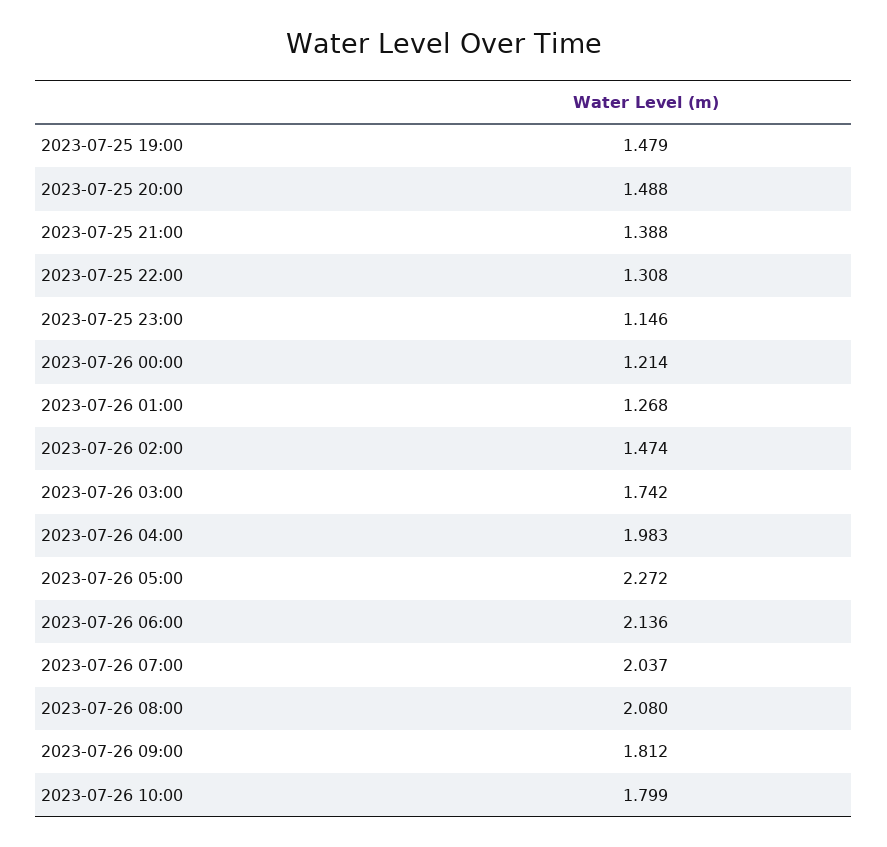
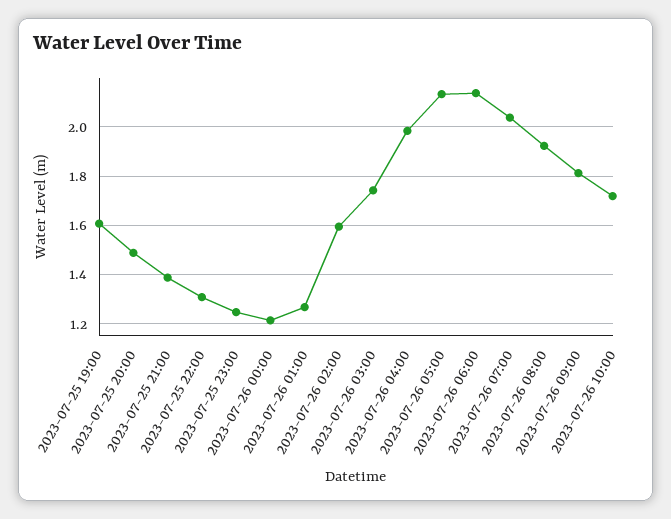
  {
-   "2023-07-25 19:00": 1.479,
+   "2023-07-25 19:00": 1.6,
    "2023-07-25 20:00": 1.488,
    "2023-07-25 21:00": 1.388,
    "2023-07-25 22:00": 1.308,
-   "2023-07-25 23:00": 1.146,
+   "2023-07-25 23:00": 1.25,
    "2023-07-26 00:00": 1.214,
    "2023-07-26 01:00": 1.268,
-   "2023-07-26 02:00": 1.474,
+   "2023-07-26 02:00": 1.6,
    "2023-07-26 03:00": 1.742,
    "2023-07-26 04:00": 1.983,
-   "2023-07-26 05:00": 2.272,
+   "2023-07-26 05:00": 2.125,
    "2023-07-26 06:00": 2.136,
    "2023-07-26 07:00": 2.037,
-   "2023-07-26 08:00": 2.08,
+   "2023-07-26 08:00": 1.925,
    "2023-07-26 09:00": 1.812,
-   "2023-07-26 10:00": 1.799
+   "2023-07-26 10:00": 1.725
  }

